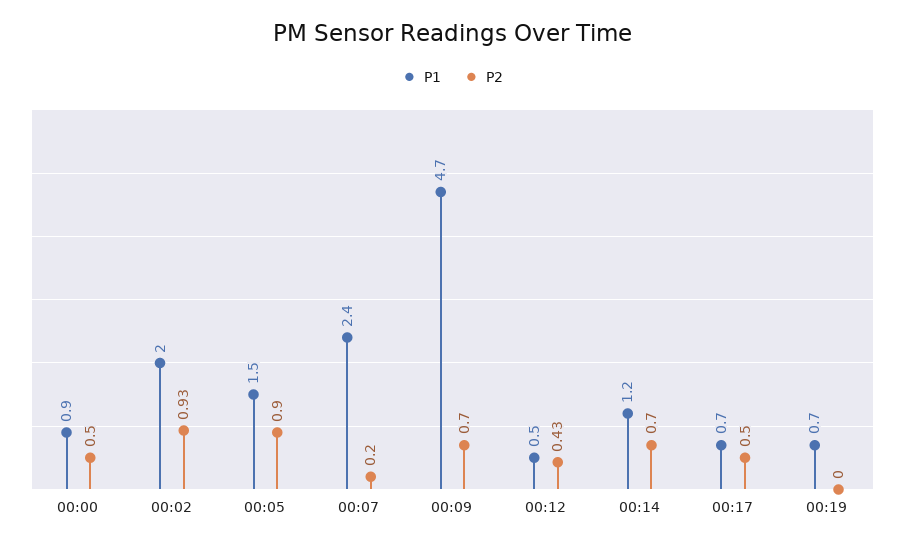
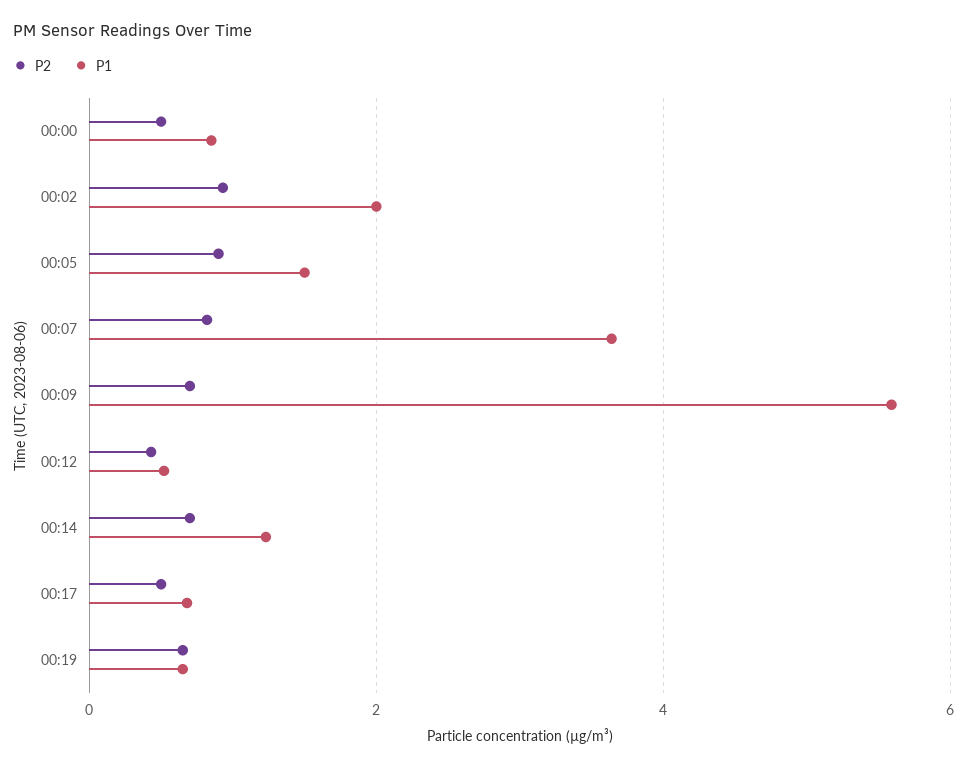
  {
    "P1": {
      "00:00": 0.9,
      "00:02": 2,
      "00:05": 1.5,
-     "00:07": 2.4,
+     "00:07": 3.6,
-     "00:09": 4.7,
+     "00:09": 5.6,
      "00:12": 0.5,
      "00:14": 1.2,
      "00:17": 0.7,
      "00:19": 0.7
    },
    "P2": {
      "00:00": 0.5,
      "00:02": 0.93,
      "00:05": 0.9,
-     "00:07": 0.2,
+     "00:07": 0.8,
      "00:09": 0.7,
      "00:12": 0.43,
      "00:14": 0.7,
      "00:17": 0.5,
-     "00:19": 0
+     "00:19": 0.6
    }
  }

